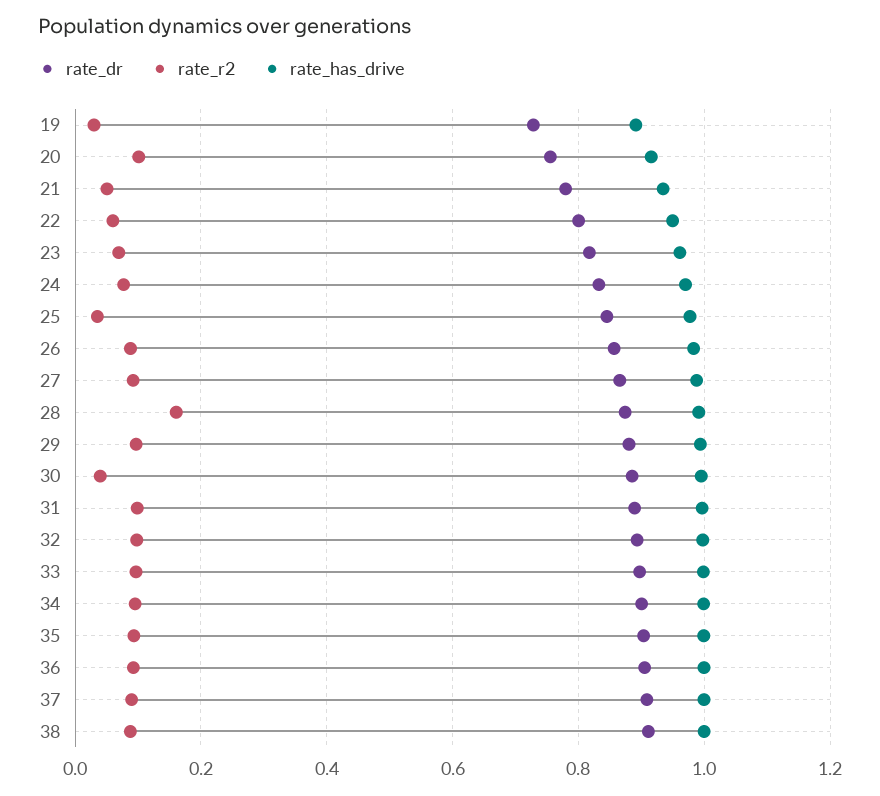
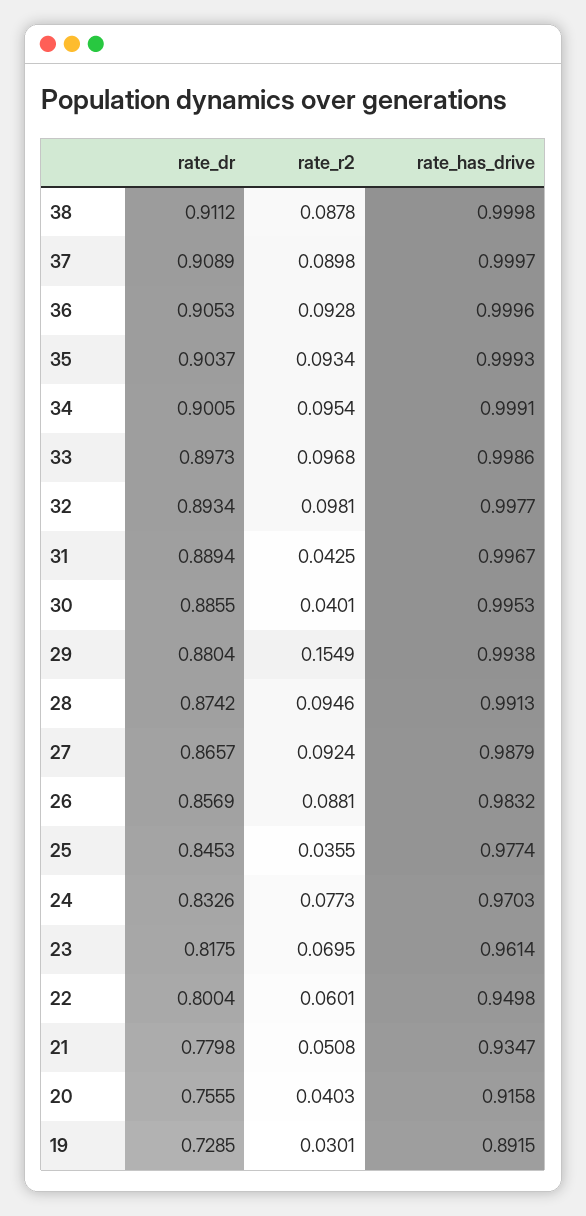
  {
    "rate_dr": {
      "19": 0.7285,
      "20": 0.7555,
      "21": 0.7798,
      "22": 0.8004,
      "23": 0.8175,
      "24": 0.8326,
      "25": 0.8453,
      "26": 0.8569,
      "27": 0.8657,
      "28": 0.8742,
      "29": 0.8804,
      "30": 0.8855,
      "31": 0.8894,
      "32": 0.8934,
      "33": 0.8973,
      "34": 0.9005,
      "35": 0.9037,
      "36": 0.9053,
      "37": 0.9089,
      "38": 0.9112
    },
    "rate_r2": {
      "19": 0.0301,
-     "20": 0.1,
+     "20": 0.0403,
      "21": 0.0508,
      "22": 0.0601,
      "23": 0.0695,
      "24": 0.0773,
      "25": 0.0355,
      "26": 0.0881,
      "27": 0.0924,
-     "28": 0.16,
+     "28": 0.0946,
-     "29": 0.1,
+     "29": 0.1549,
      "30": 0.0401,
-     "31": 0.1,
+     "31": 0.0425,
      "32": 0.0981,
      "33": 0.0968,
      "34": 0.0954,
      "35": 0.0934,
      "36": 0.0928,
      "37": 0.0898,
      "38": 0.0878
    },
    "rate_has_drive": {
      "19": 0.8915,
      "20": 0.9158,
      "21": 0.9347,
      "22": 0.9498,
      "23": 0.9614,
      "24": 0.9703,
      "25": 0.9774,
      "26": 0.9832,
      "27": 0.9879,
      "28": 0.9913,
      "29": 0.9938,
      "30": 0.9953,
      "31": 0.9967,
      "32": 0.9977,
      "33": 0.9986,
      "34": 0.9991,
      "35": 0.9993,
      "36": 0.9996,
      "37": 0.9997,
      "38": 0.9998
    }
  }

